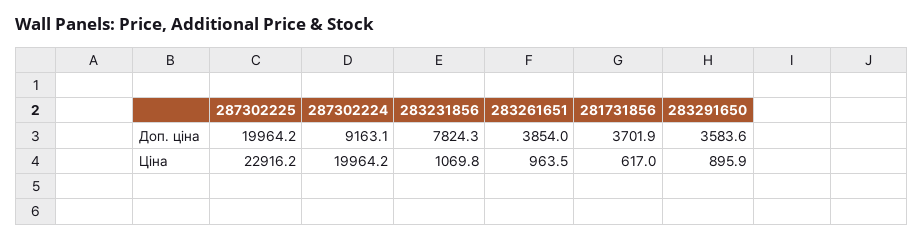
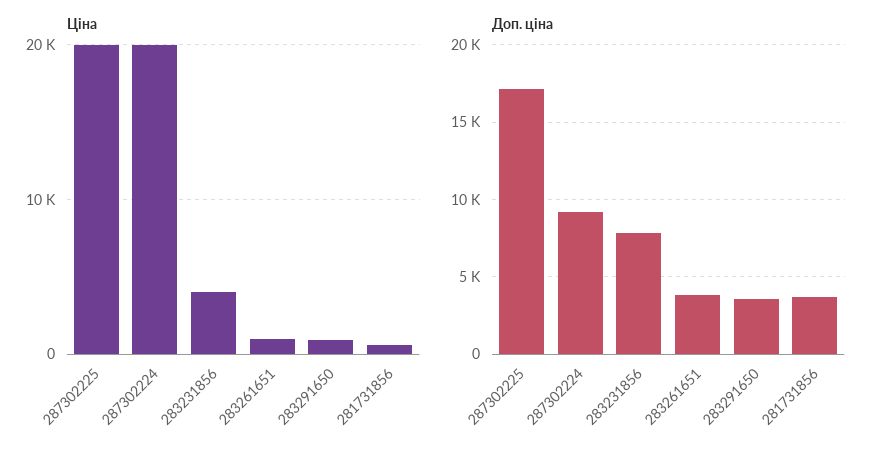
  {
    "Доп. ціна": {
-     "287302225": 19964.2,
+     "287302225": 17000,
      "287302224": 9163.1,
      "283231856": 7824.3,
      "283261651": 3854,
      "281731856": 3701.9,
      "283291650": 3583.6
    },
    "Ціна": {
-     "287302225": 22916.2,
+     "287302225": 20000,
      "287302224": 19964.2,
-     "283231856": 1069.8,
+     "283231856": 4000,
      "283261651": 963.5,
      "281731856": 617,
      "283291650": 895.9
    }
  }

